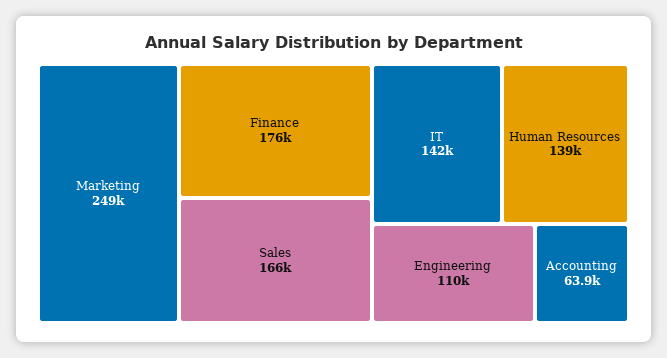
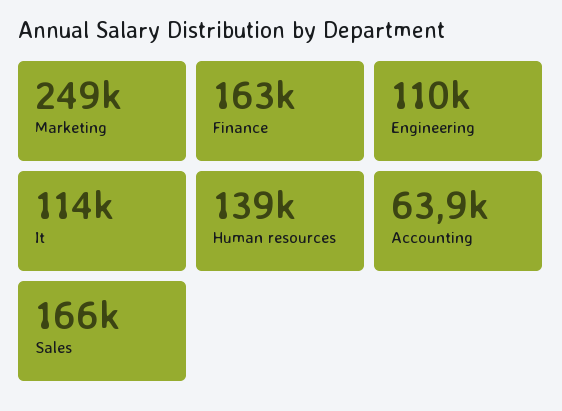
  {
    "Marketing": 249000,
-   "Finance": 176000,
+   "Finance": 163000,
    "Sales": 166000,
-   "IT": 142000,
+   "IT": 114000,
    "Human Resources": 139000,
    "Engineering": 110000,
    "Accounting": 63900
  }

